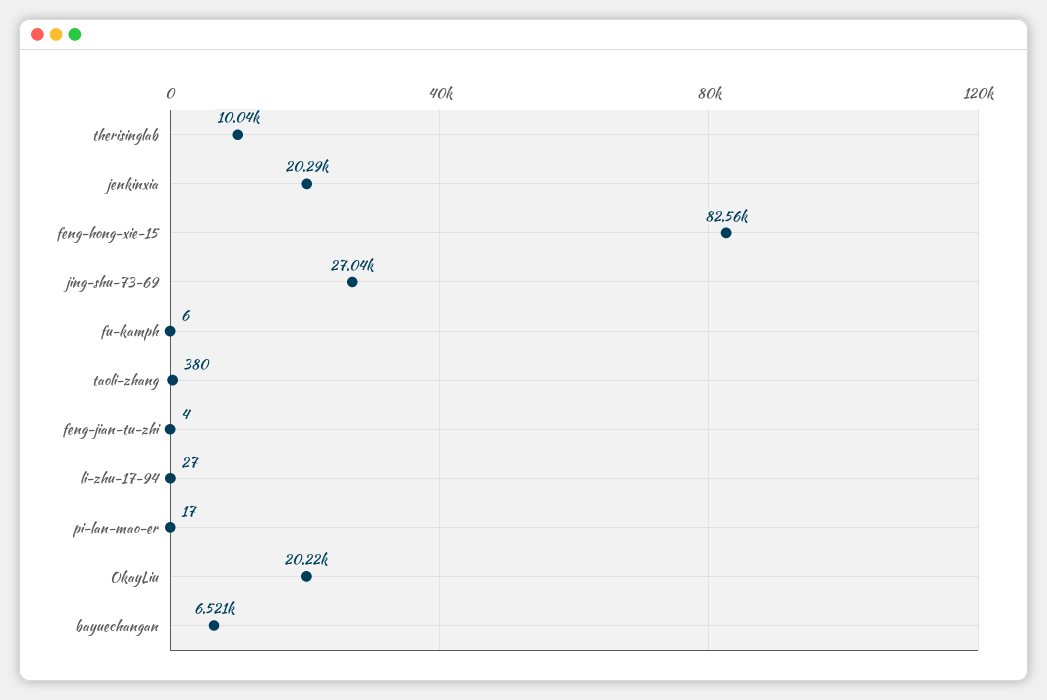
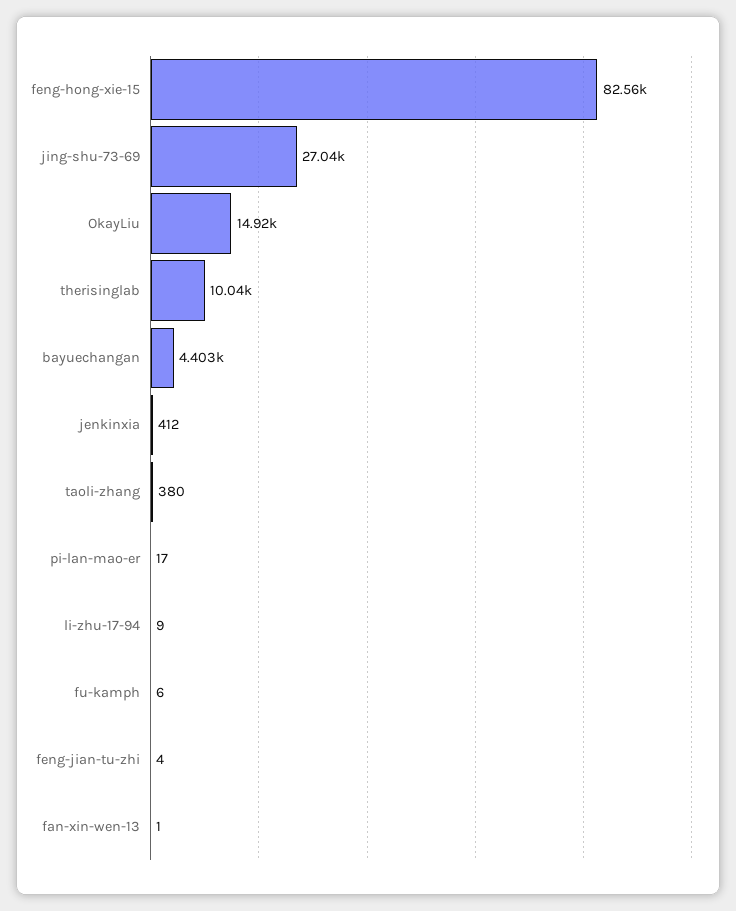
  {
    "therisinglab": 10040,
-   "jenkinxia": 20290,
+   "jenkinxia": 412,
    "feng-hong-xie-15": 82560,
    "jing-shu-73-69": 27040,
    "fu-kamph": 6,
    "taoli-zhang": 380,
    "feng-jian-tu-zhi": 4,
-   "li-zhu-17-94": 27,
+   "li-zhu-17-94": 9,
    "pi-lan-mao-er": 17,
-   "OkayLiu": 20220,
+   "OkayLiu": 14920,
-   "bayuechangan": 6521
+   "bayuechangan": 4403,
+   "fan-xin-wen-13": 1
  }

